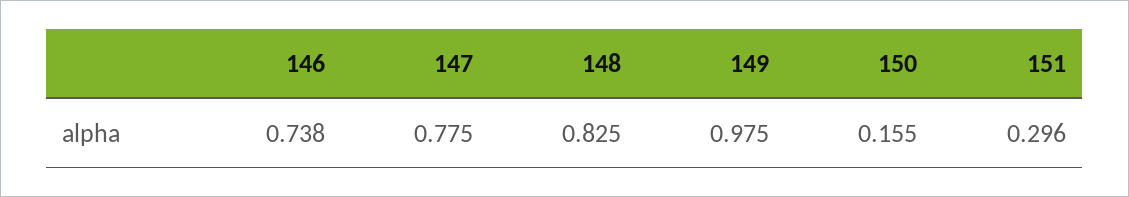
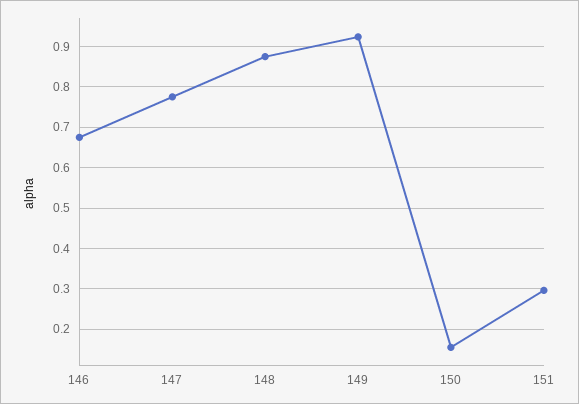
  {
-   "146": 0.738,
+   "146": 0.68,
    "147": 0.775,
-   "148": 0.825,
+   "148": 0.88,
-   "149": 0.975,
+   "149": 0.92,
    "150": 0.155,
    "151": 0.296
  }

